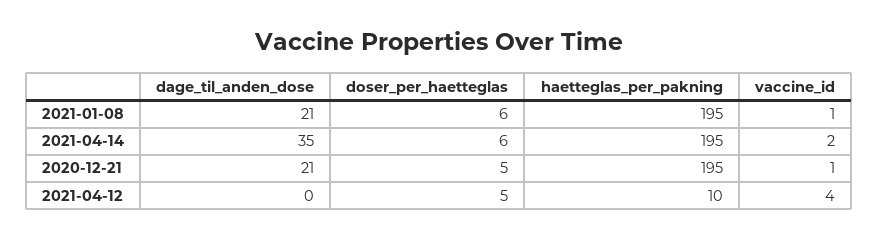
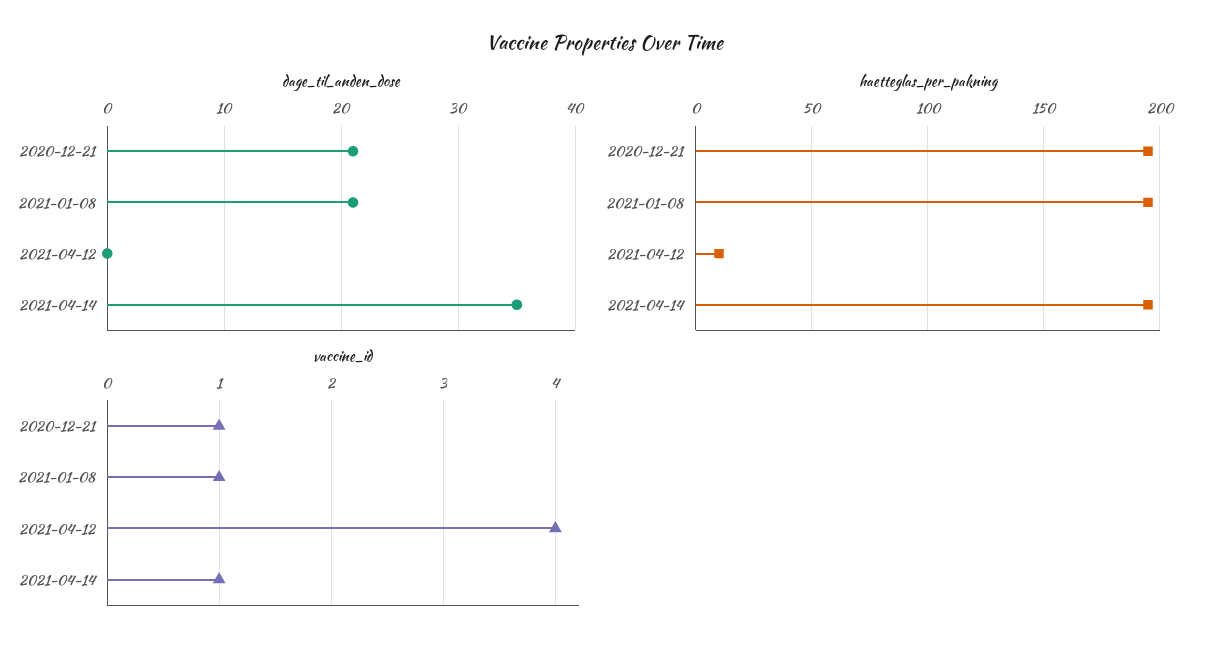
  {
    "dage_til_anden_dose": {
      "2021-01-08": 21,
      "2021-04-14": 35,
      "2020-12-21": 21,
      "2021-04-12": 0
    },
-   "doser_per_haetteglas": {
-     "2021-01-08": 6,
-     "2021-04-14": 6,
-     "2020-12-21": 5,
-     "2021-04-12": 5
-   },
    "haetteglas_per_pakning": {
      "2021-01-08": 195,
      "2021-04-14": 195,
      "2020-12-21": 195,
      "2021-04-12": 10
    },
    "vaccine_id": {
      "2021-01-08": 1,
-     "2021-04-14": 2,
+     "2021-04-14": 1,
      "2020-12-21": 1,
      "2021-04-12": 4
    }
  }

